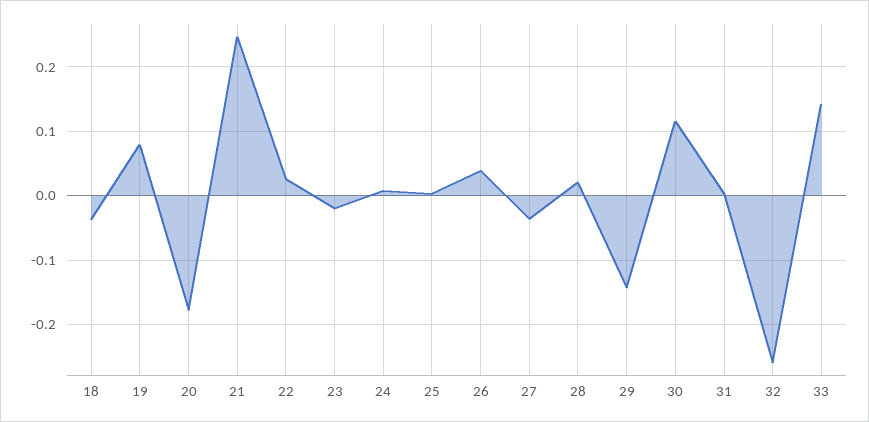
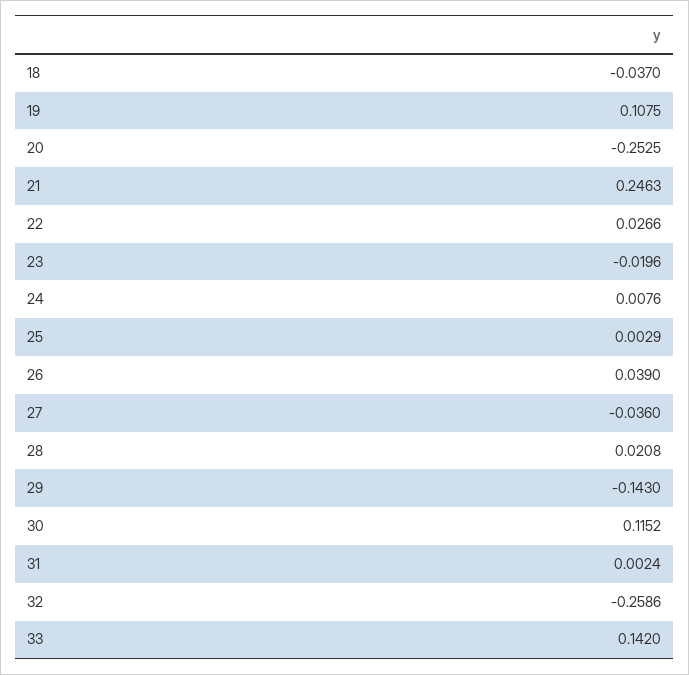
  {
    "18": -0.037,
-   "19": 0.08,
+   "19": 0.1075,
-   "20": -0.18,
+   "20": -0.2525,
    "21": 0.2463,
    "22": 0.0266,
    "23": -0.0196,
    "24": 0.0076,
    "25": 0.0029,
    "26": 0.039,
    "27": -0.036,
    "28": 0.0208,
    "29": -0.143,
    "30": 0.1152,
    "31": 0.0024,
    "32": -0.2586,
    "33": 0.142
  }

